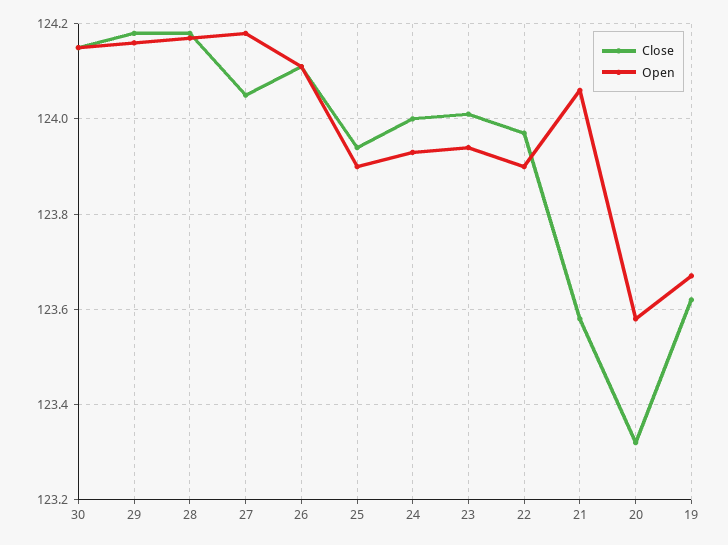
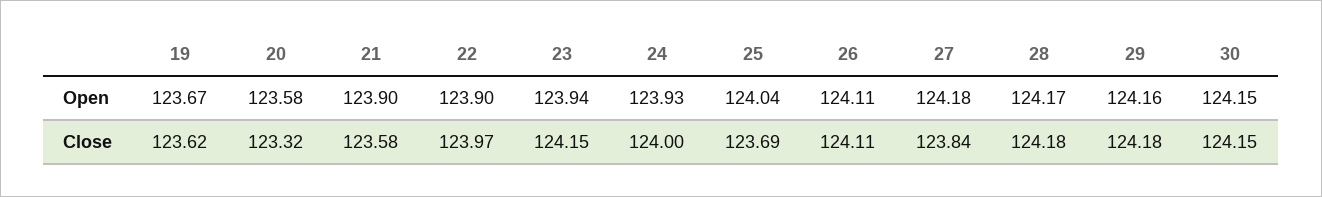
  {
    "Close": {
      "30": 124.15,
      "29": 124.18,
      "28": 124.18,
-     "27": 124.05,
+     "27": 123.84,
      "26": 124.11,
-     "25": 123.95,
+     "25": 123.69,
      "24": 124,
-     "23": 124,
+     "23": 124.15,
      "22": 123.97,
      "21": 123.58,
      "20": 123.32,
      "19": 123.62
    },
    "Open": {
      "30": 124.15,
      "29": 124.16,
      "28": 124.17,
      "27": 124.18,
      "26": 124.11,
-     "25": 123.9,
+     "25": 124.04,
      "24": 123.93,
      "23": 123.94,
      "22": 123.9,
-     "21": 124.05,
+     "21": 123.9,
      "20": 123.58,
      "19": 123.67
    }
  }

